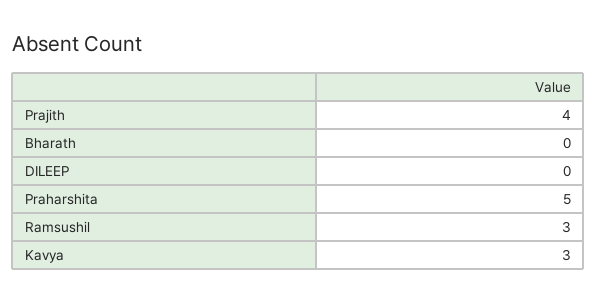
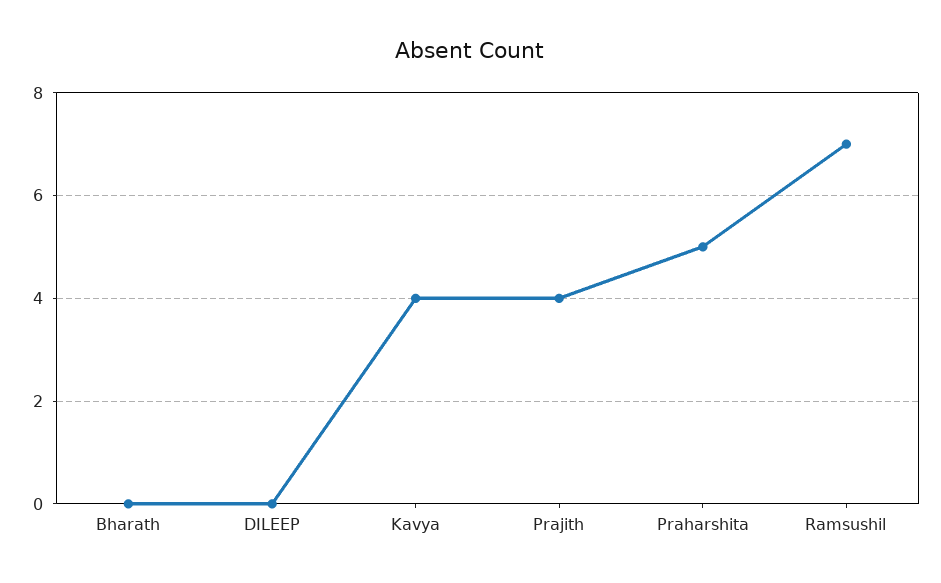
  {
    "Prajith": 4,
    "Bharath": 0,
    "DILEEP": 0,
    "Praharshita": 5,
-   "Ramsushil": 3,
+   "Ramsushil": 7,
-   "Kavya": 3
+   "Kavya": 4
  }

